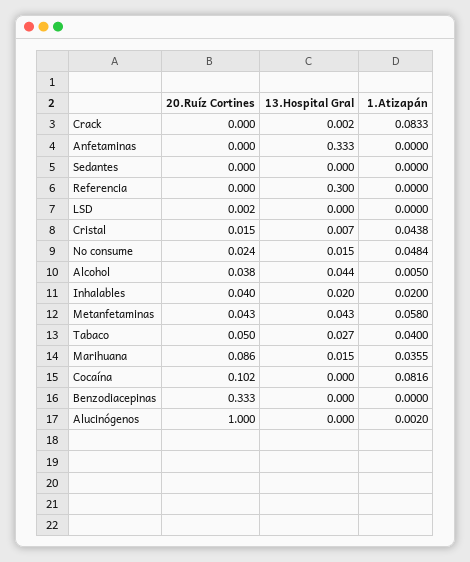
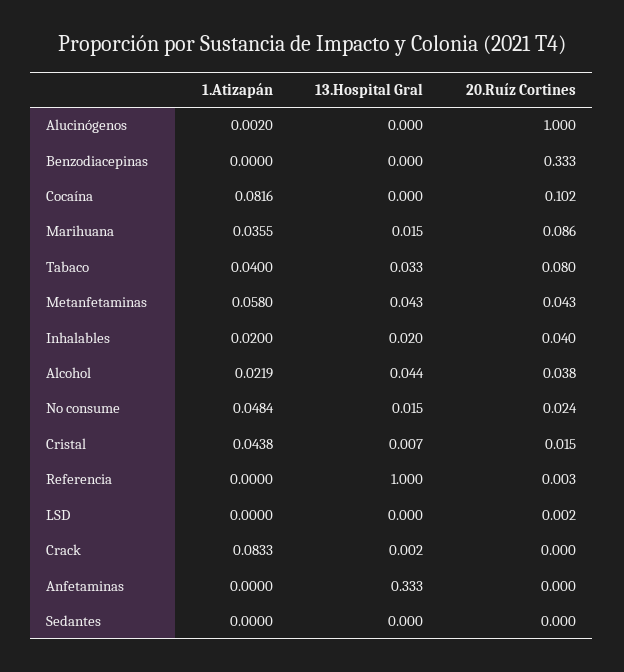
  {
    "20.Ruíz Cortines": {
      "Crack": 0,
      "Anfetaminas": 0,
      "Sedantes": 0,
-     "Referencia": 0,
+     "Referencia": 0.003,
      "LSD": 0.002,
      "Cristal": 0.015,
      "No consume": 0.024,
      "Alcohol": 0.038,
      "Inhalables": 0.04,
      "Metanfetaminas": 0.043,
-     "Tabaco": 0.05,
+     "Tabaco": 0.08,
      "Marihuana": 0.086,
      "Cocaína": 0.102,
      "Benzodiacepinas": 0.333,
      "Alucinógenos": 1
    },
    "13.Hospital Gral": {
      "Crack": 0.002,
      "Anfetaminas": 0.333,
      "Sedantes": 0,
-     "Referencia": 0.3,
+     "Referencia": 1,
      "LSD": 0,
      "Cristal": 0.007,
      "No consume": 0.015,
      "Alcohol": 0.044,
      "Inhalables": 0.02,
      "Metanfetaminas": 0.043,
-     "Tabaco": 0.027,
+     "Tabaco": 0.033,
      "Marihuana": 0.015,
      "Cocaína": 0,
      "Benzodiacepinas": 0,
      "Alucinógenos": 0
    },
    "1.Atizapán": {
      "Crack": 0.0833,
      "Anfetaminas": 0,
      "Sedantes": 0,
      "Referencia": 0,
      "LSD": 0,
      "Cristal": 0.0438,
      "No consume": 0.0484,
-     "Alcohol": 0.005,
+     "Alcohol": 0.0219,
      "Inhalables": 0.02,
      "Metanfetaminas": 0.058,
      "Tabaco": 0.04,
      "Marihuana": 0.0355,
      "Cocaína": 0.0816,
      "Benzodiacepinas": 0,
      "Alucinógenos": 0.002
    }
  }

